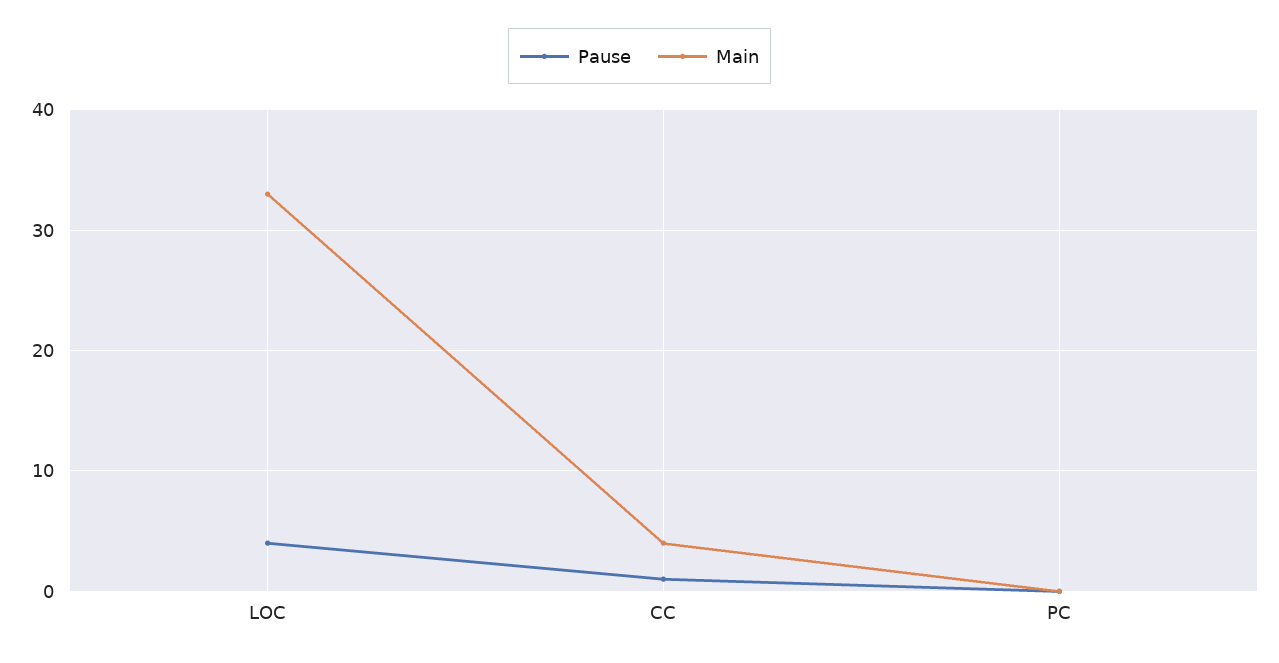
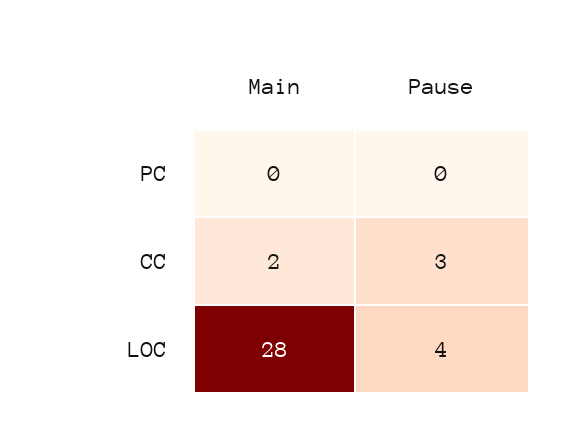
  {
    "Pause": {
      "LOC": 4,
-     "CC": 1,
+     "CC": 3,
      "PC": 0
    },
    "Main": {
-     "LOC": 33,
+     "LOC": 28,
-     "CC": 4,
+     "CC": 2,
      "PC": 0
    }
  }

